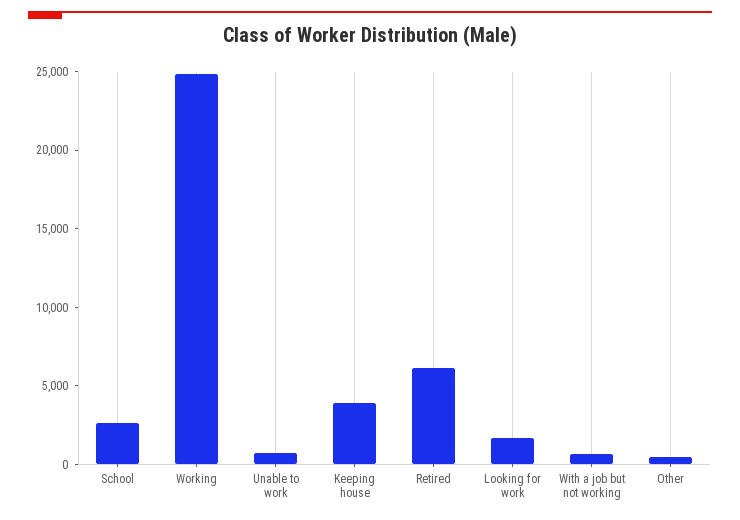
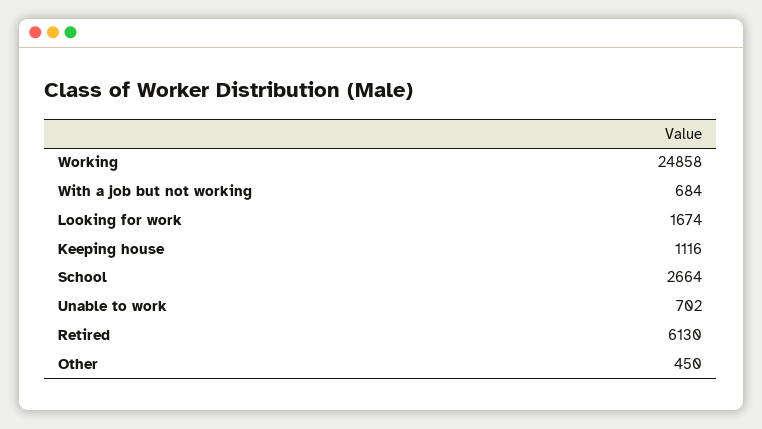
  {
    "School": 2664,
    "Working": 24858,
    "Unable to work": 702,
-   "Keeping house": 4000,
+   "Keeping house": 1116,
    "Retired": 6130,
    "Looking for work": 1674,
    "With a job but not working": 684,
    "Other": 450
  }

